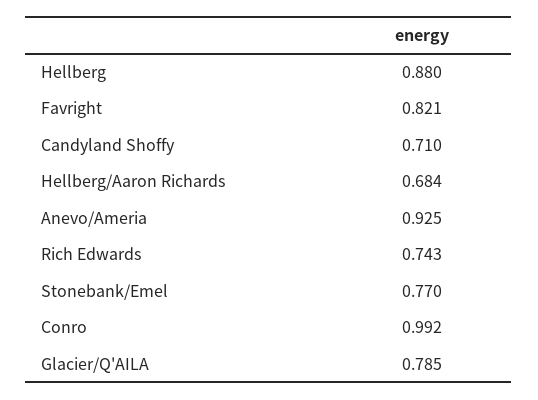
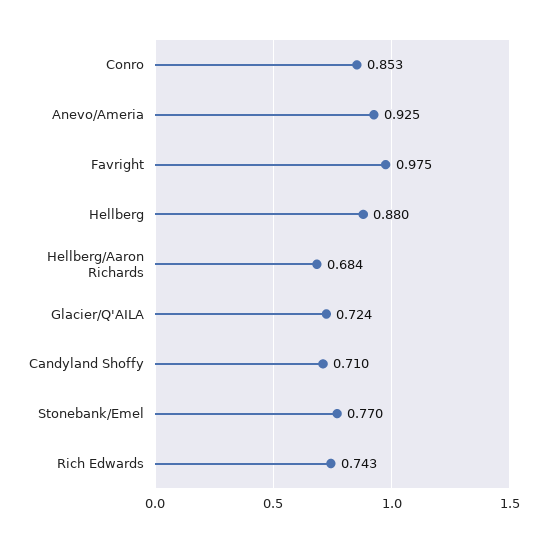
  {
    "Hellberg": 0.88,
-   "Favright": 0.821,
+   "Favright": 0.975,
    "Candyland Shoffy": 0.71,
    "Hellberg/Aaron Richards": 0.684,
    "Anevo/Ameria": 0.925,
    "Rich Edwards": 0.743,
    "Stonebank/Emel": 0.77,
-   "Conro": 0.992,
+   "Conro": 0.853,
-   "Glacier/Q'AILA": 0.785
+   "Glacier/Q'AILA": 0.724
  }

